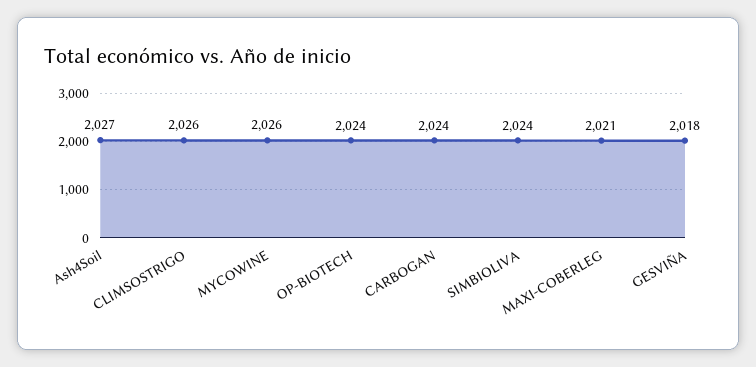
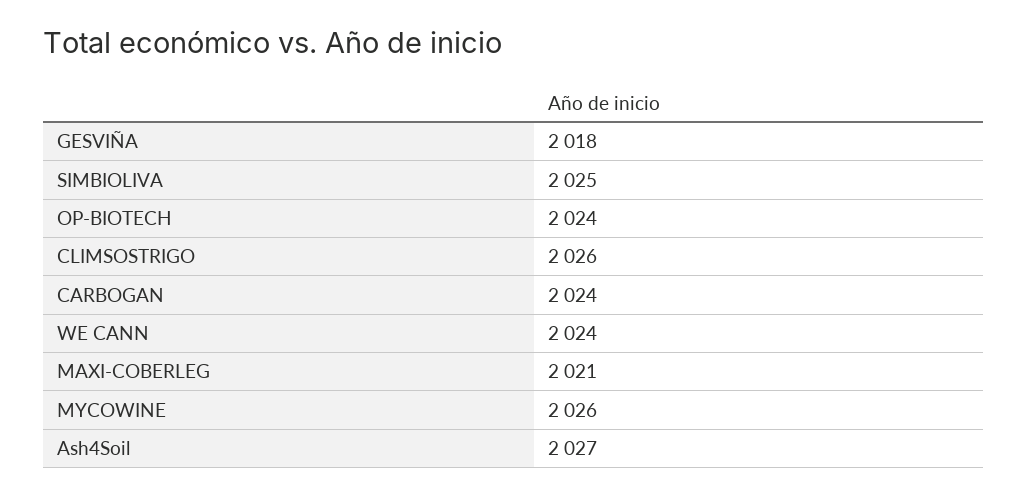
  {
    "Ash4Soil": 2027,
    "CLIMSOSTRIGO": 2026,
    "MYCOWINE": 2026,
    "OP-BIOTECH": 2024,
    "CARBOGAN": 2024,
-   "SIMBIOLIVA": 2024,
+   "SIMBIOLIVA": 2025,
    "MAXI-COBERLEG": 2021,
-   "GESVIÑA": 2018
+   "GESVIÑA": 2018,
+   "WE CANN": 2024
  }

